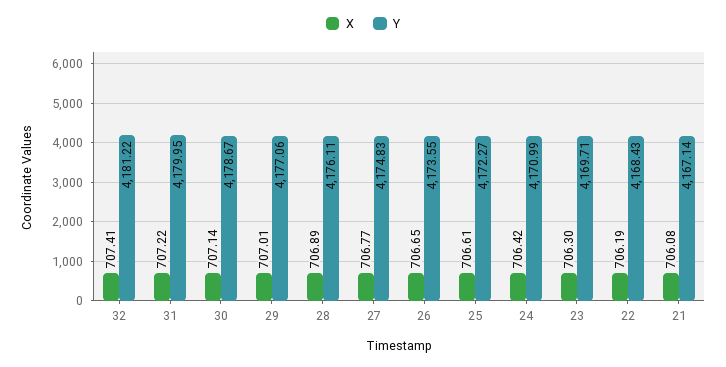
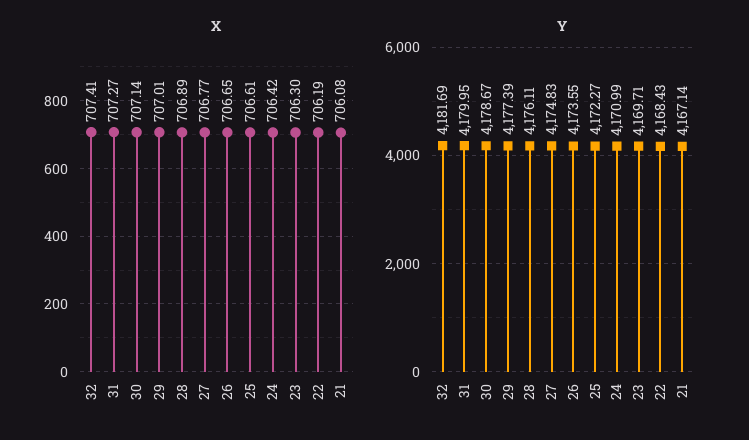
  {
    "X": {
      "32": 707.41,
-     "31": 707.22,
+     "31": 707.27,
      "30": 707.14,
      "29": 707.01,
      "28": 706.89,
      "27": 706.77,
      "26": 706.65,
      "25": 706.61,
      "24": 706.42,
      "23": 706.3,
      "22": 706.19,
      "21": 706.08
    },
    "Y": {
-     "32": 4181.22,
+     "32": 4181.69,
      "31": 4179.95,
      "30": 4178.67,
-     "29": 4177.06,
+     "29": 4177.39,
      "28": 4176.11,
      "27": 4174.83,
      "26": 4173.55,
      "25": 4172.27,
      "24": 4170.99,
      "23": 4169.71,
      "22": 4168.43,
      "21": 4167.14
    }
  }

